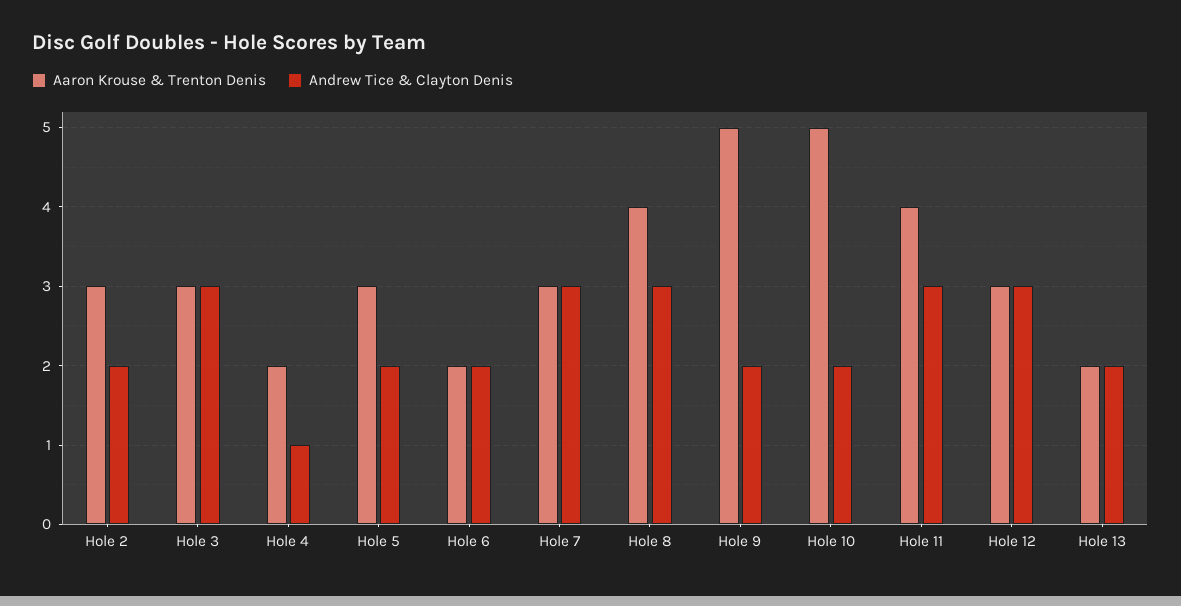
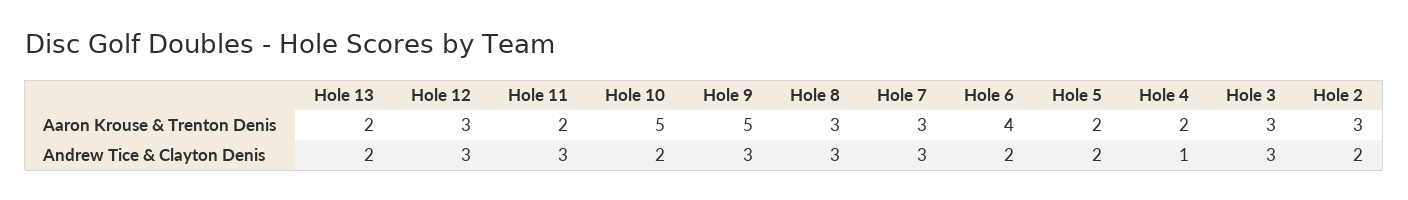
  {
    "Aaron Krouse & Trenton Denis": {
      "Hole 2": 3,
      "Hole 3": 3,
      "Hole 4": 2,
-     "Hole 5": 3,
+     "Hole 5": 2,
-     "Hole 6": 2,
+     "Hole 6": 4,
      "Hole 7": 3,
-     "Hole 8": 4,
+     "Hole 8": 3,
      "Hole 9": 5,
      "Hole 10": 5,
-     "Hole 11": 4,
+     "Hole 11": 2,
      "Hole 12": 3,
      "Hole 13": 2
    },
    "Andrew Tice & Clayton Denis": {
      "Hole 2": 2,
      "Hole 3": 3,
      "Hole 4": 1,
      "Hole 5": 2,
      "Hole 6": 2,
      "Hole 7": 3,
      "Hole 8": 3,
-     "Hole 9": 2,
+     "Hole 9": 3,
      "Hole 10": 2,
      "Hole 11": 3,
      "Hole 12": 3,
      "Hole 13": 2
    }
  }

